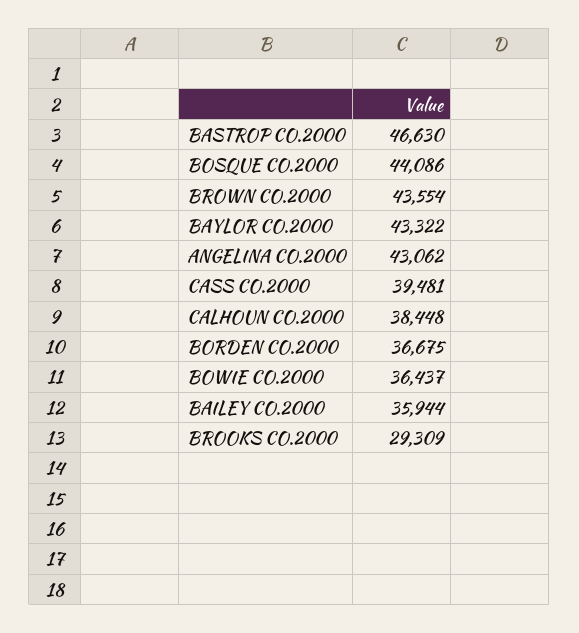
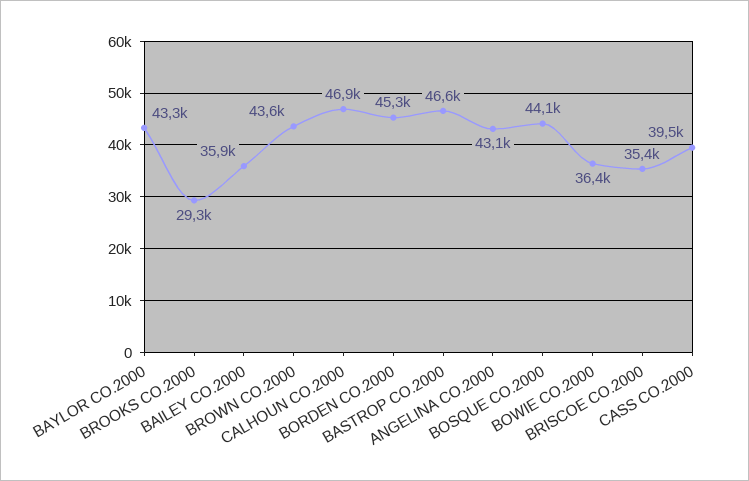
  {
    "BASTROP CO.2000": 46630,
    "BOSQUE CO.2000": 44086,
    "BROWN CO.2000": 43554,
    "BAYLOR CO.2000": 43322,
    "ANGELINA CO.2000": 43062,
    "CASS CO.2000": 39481,
-   "CALHOUN CO.2000": 38448,
+   "CALHOUN CO.2000": 46900,
-   "BORDEN CO.2000": 36675,
+   "BORDEN CO.2000": 45300,
    "BOWIE CO.2000": 36437,
    "BAILEY CO.2000": 35944,
-   "BROOKS CO.2000": 29309
+   "BROOKS CO.2000": 29309,
+   "BRISCOE CO.2000": 35400
  }

